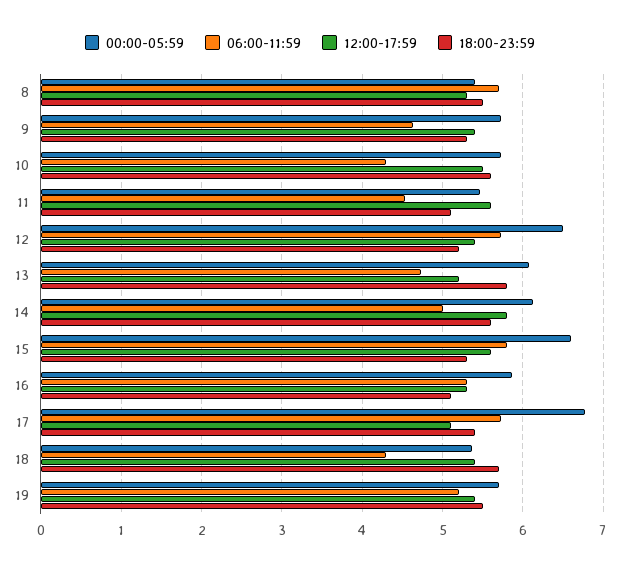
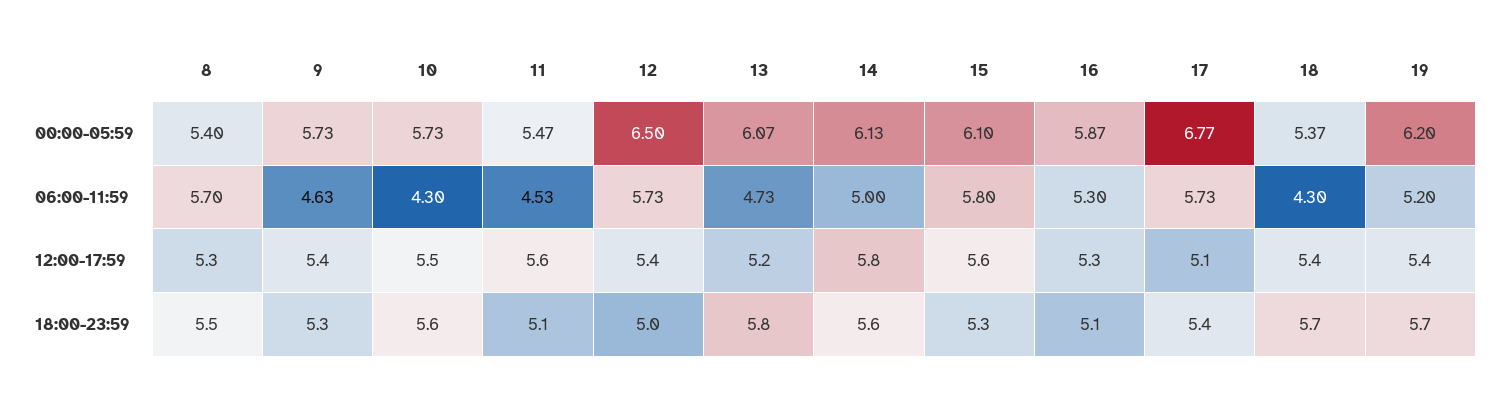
  {
    "00:00-05:59": {
      "8": 5.4,
      "9": 5.73,
      "10": 5.73,
      "11": 5.47,
      "12": 6.5,
      "13": 6.07,
      "14": 6.13,
-     "15": 6.6,
+     "15": 6.1,
      "16": 5.87,
      "17": 6.77,
      "18": 5.37,
-     "19": 5.7
+     "19": 6.2
    },
    "06:00-11:59": {
      "8": 5.7,
      "9": 4.63,
      "10": 4.3,
      "11": 4.53,
      "12": 5.73,
      "13": 4.73,
      "14": 5,
      "15": 5.8,
      "16": 5.3,
      "17": 5.73,
      "18": 4.3,
      "19": 5.2
    },
    "12:00-17:59": {
      "8": 5.3,
      "9": 5.4,
      "10": 5.5,
      "11": 5.6,
      "12": 5.4,
      "13": 5.2,
      "14": 5.8,
      "15": 5.6,
      "16": 5.3,
      "17": 5.1,
      "18": 5.4,
      "19": 5.4
    },
    "18:00-23:59": {
      "8": 5.5,
      "9": 5.3,
      "10": 5.6,
      "11": 5.1,
-     "12": 5.2,
+     "12": 5,
      "13": 5.8,
      "14": 5.6,
      "15": 5.3,
      "16": 5.1,
      "17": 5.4,
      "18": 5.7,
-     "19": 5.5
+     "19": 5.7
    }
  }

